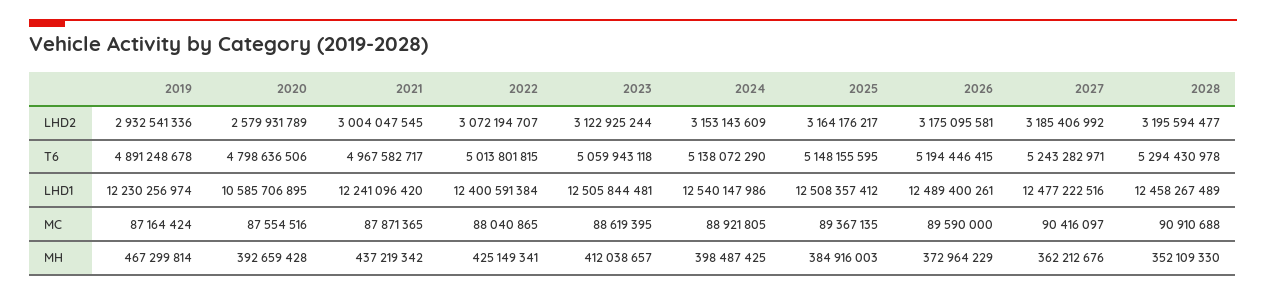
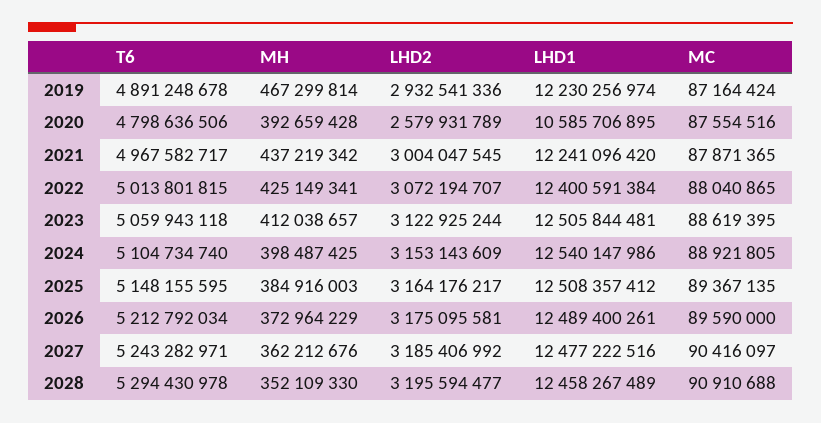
  {
    "2019": {
      "LHD2": 2932541336,
      "T6": 4891248678,
      "LHD1": 12230256974,
      "MC": 87164424,
      "MH": 467299814
    },
    "2020": {
      "LHD2": 2579931789,
      "T6": 4798636506,
      "LHD1": 10585706895,
      "MC": 87554516,
      "MH": 392659428
    },
    "2021": {
      "LHD2": 3004047545,
      "T6": 4967582717,
      "LHD1": 12241096420,
      "MC": 87871365,
      "MH": 437219342
    },
    "2022": {
      "LHD2": 3072194707,
      "T6": 5013801815,
      "LHD1": 12400591384,
      "MC": 88040865,
      "MH": 425149341
    },
    "2023": {
      "LHD2": 3122925244,
      "T6": 5059943118,
      "LHD1": 12505844481,
      "MC": 88619395,
      "MH": 412038657
    },
    "2024": {
      "LHD2": 3153143609,
-     "T6": 5138072290,
+     "T6": 5104734740,
      "LHD1": 12540147986,
      "MC": 88921805,
      "MH": 398487425
    },
    "2025": {
      "LHD2": 3164176217,
      "T6": 5148155595,
      "LHD1": 12508357412,
      "MC": 89367135,
      "MH": 384916003
    },
    "2026": {
      "LHD2": 3175095581,
-     "T6": 5194446415,
+     "T6": 5212792034,
      "LHD1": 12489400261,
      "MC": 89590000,
      "MH": 372964229
    },
    "2027": {
      "LHD2": 3185406992,
      "T6": 5243282971,
      "LHD1": 12477222516,
      "MC": 90416097,
      "MH": 362212676
    },
    "2028": {
      "LHD2": 3195594477,
      "T6": 5294430978,
      "LHD1": 12458267489,
      "MC": 90910688,
      "MH": 352109330
    }
  }

